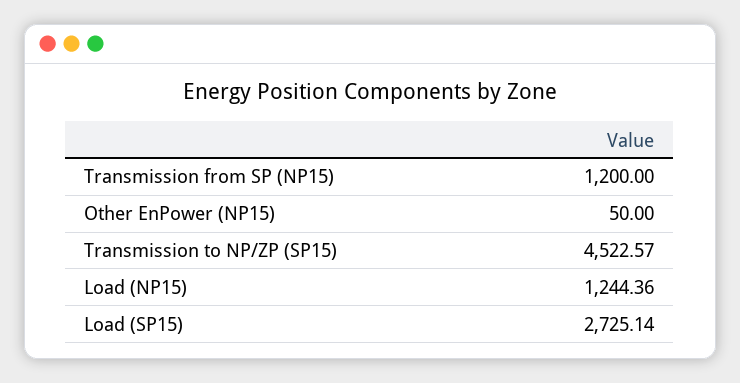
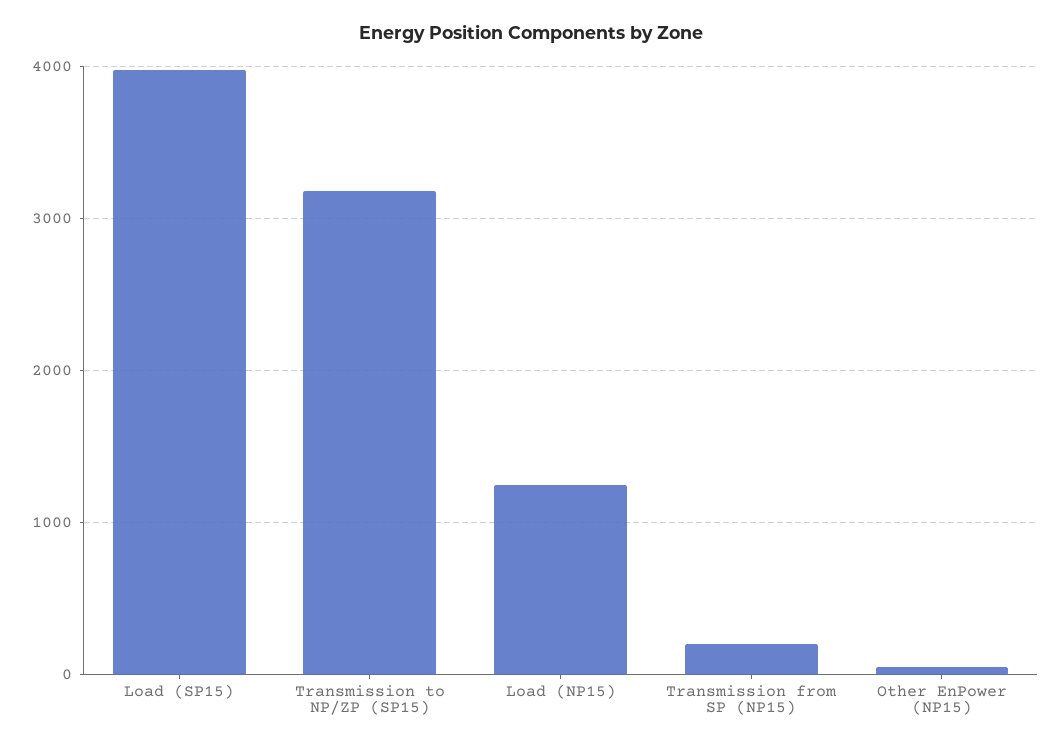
  {
-   "Transmission from SP (NP15)": 1200,
+   "Transmission from SP (NP15)": 200,
    "Other EnPower (NP15)": 50,
-   "Transmission to NP/ZP (SP15)": 4522.57,
+   "Transmission to NP/ZP (SP15)": 3200,
    "Load (NP15)": 1244.36,
-   "Load (SP15)": 2725.14
+   "Load (SP15)": 4000
  }

